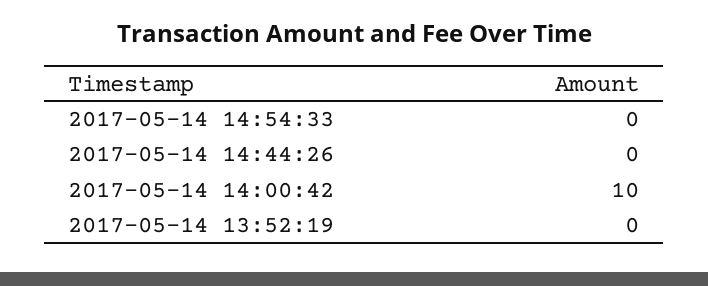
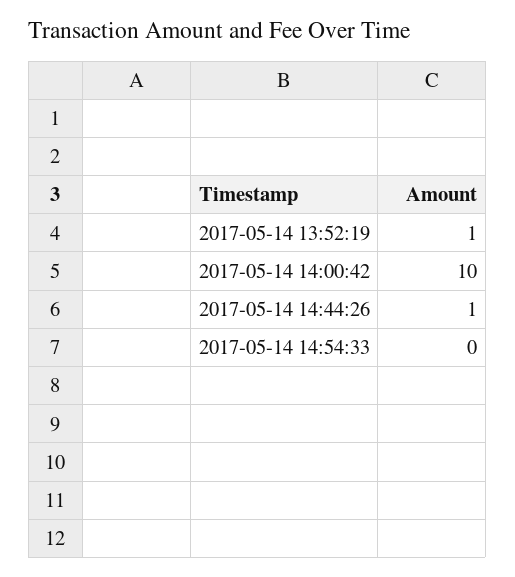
  {
    "2017-05-14 14:54:33": 0,
-   "2017-05-14 14:44:26": 0,
+   "2017-05-14 14:44:26": 1,
    "2017-05-14 14:00:42": 10,
-   "2017-05-14 13:52:19": 0
+   "2017-05-14 13:52:19": 1
  }

